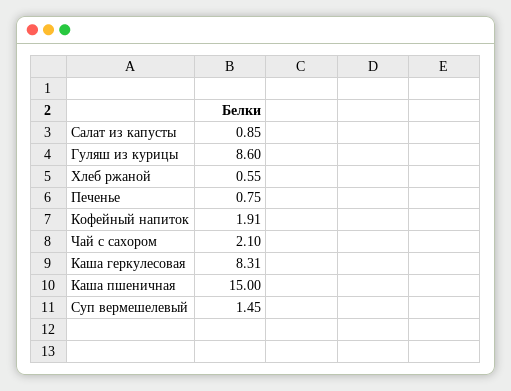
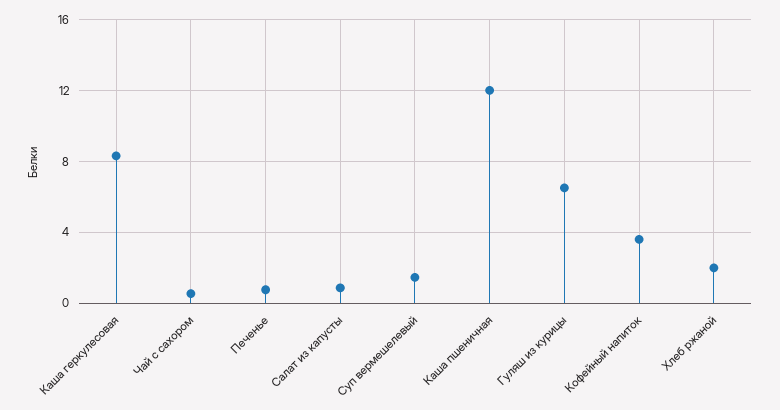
  {
    "Салат из капусты": 0.85,
-   "Гуляш из курицы": 8.6,
+   "Гуляш из курицы": 6.5,
-   "Хлеб ржаной": 0.55,
+   "Хлеб ржаной": 2,
    "Печенье": 0.75,
-   "Кофейный напиток": 1.91,
+   "Кофейный напиток": 3.5,
-   "Чай с сахором": 2.1,
+   "Чай с сахором": 0.5,
    "Каша геркулесовая": 8.31,
-   "Каша пшеничная": 15,
+   "Каша пшеничная": 12,
    "Суп вермешелевый": 1.45
  }

